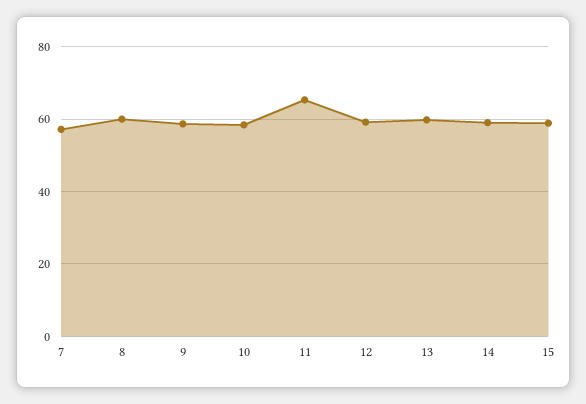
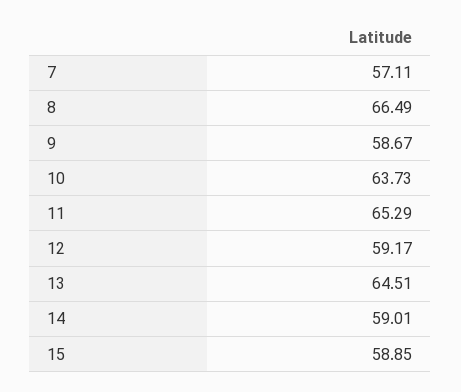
  {
    "7": 57.11,
-   "8": 60,
+   "8": 66.49,
    "9": 58.67,
-   "10": 58,
+   "10": 63.73,
    "11": 65.29,
    "12": 59.17,
-   "13": 60,
+   "13": 64.51,
    "14": 59.01,
    "15": 58.85
  }

